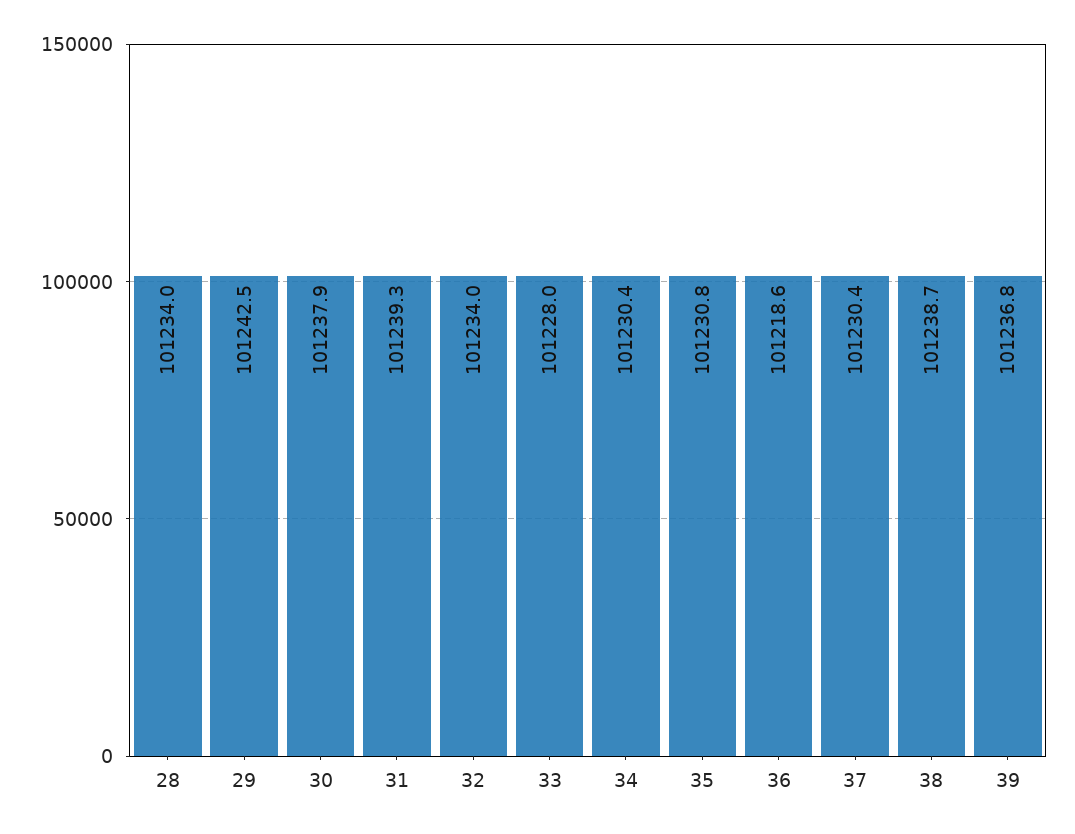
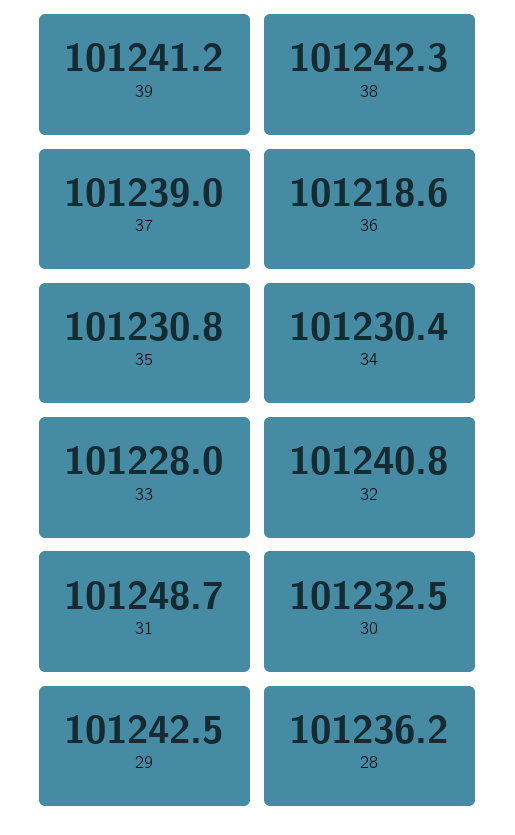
  {
-   "28": 101234,
+   "28": 101236.2,
    "29": 101242.5,
-   "30": 101237.9,
+   "30": 101232.5,
-   "31": 101239.3,
+   "31": 101248.7,
-   "32": 101234,
+   "32": 101240.8,
    "33": 101228,
    "34": 101230.4,
    "35": 101230.8,
    "36": 101218.6,
-   "37": 101230.4,
+   "37": 101239,
-   "38": 101238.7,
+   "38": 101242.3,
-   "39": 101236.8
+   "39": 101241.2
  }

